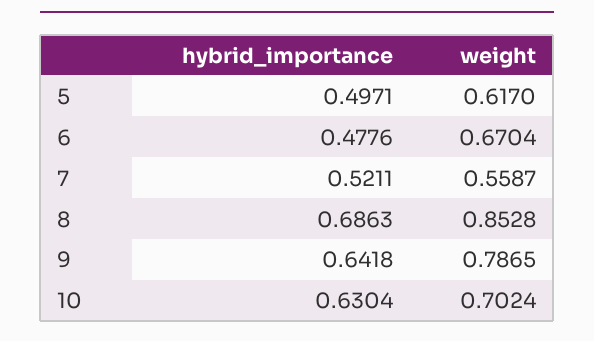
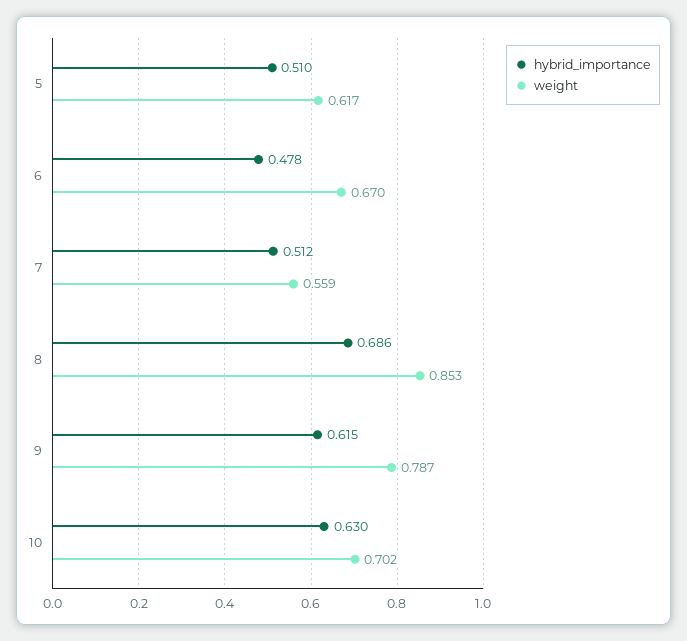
  {
    "hybrid_importance": {
-     "5": 0.4971,
+     "5": 0.51,
      "6": 0.4776,
-     "7": 0.5211,
+     "7": 0.512,
      "8": 0.6863,
-     "9": 0.6418,
+     "9": 0.615,
      "10": 0.6304
    },
    "weight": {
      "5": 0.617,
      "6": 0.6704,
      "7": 0.5587,
      "8": 0.8528,
      "9": 0.7865,
      "10": 0.7024
    }
  }

